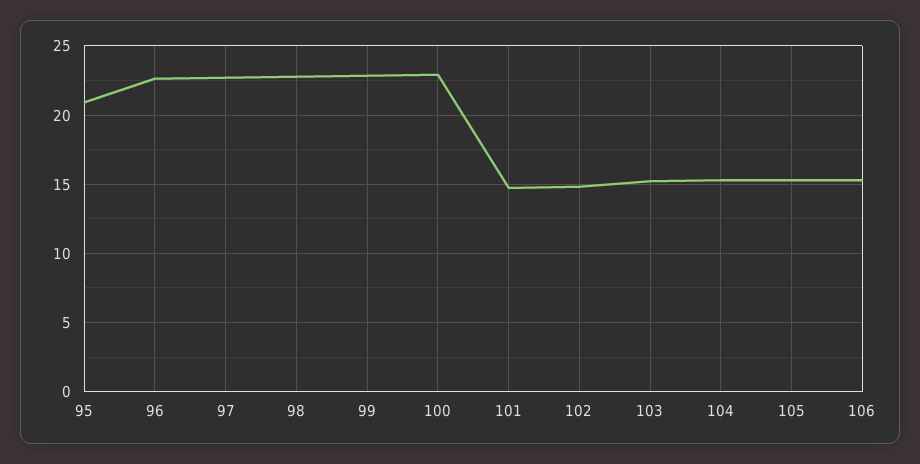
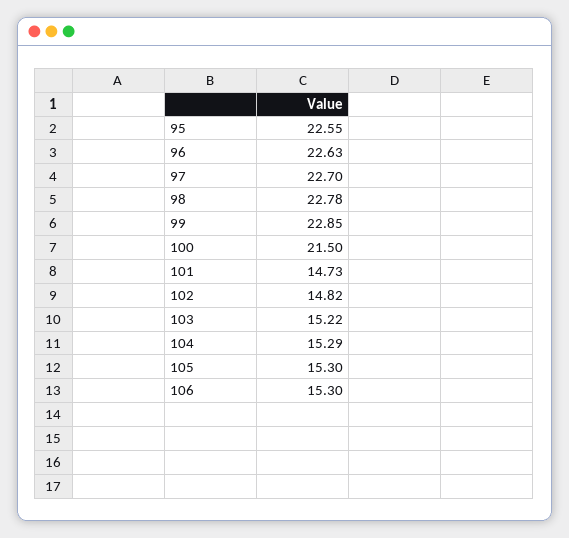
  {
-   "95": 21,
+   "95": 22.55,
    "96": 22.63,
    "97": 22.7,
    "98": 22.78,
    "99": 22.85,
-   "100": 23,
+   "100": 21.5,
    "101": 14.73,
    "102": 14.82,
    "103": 15.22,
    "104": 15.29,
    "105": 15.3,
    "106": 15.3
  }

